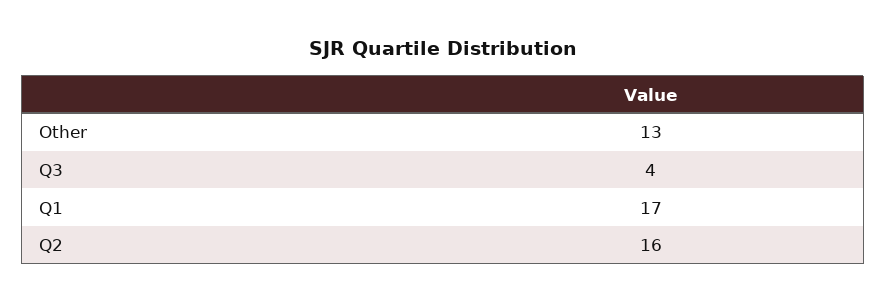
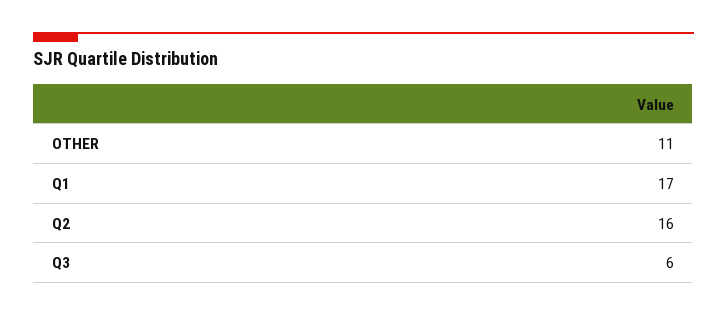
  {
-   "Other": 13,
+   "Other": 11,
-   "Q3": 4,
+   "Q3": 6,
    "Q1": 17,
    "Q2": 16
  }

